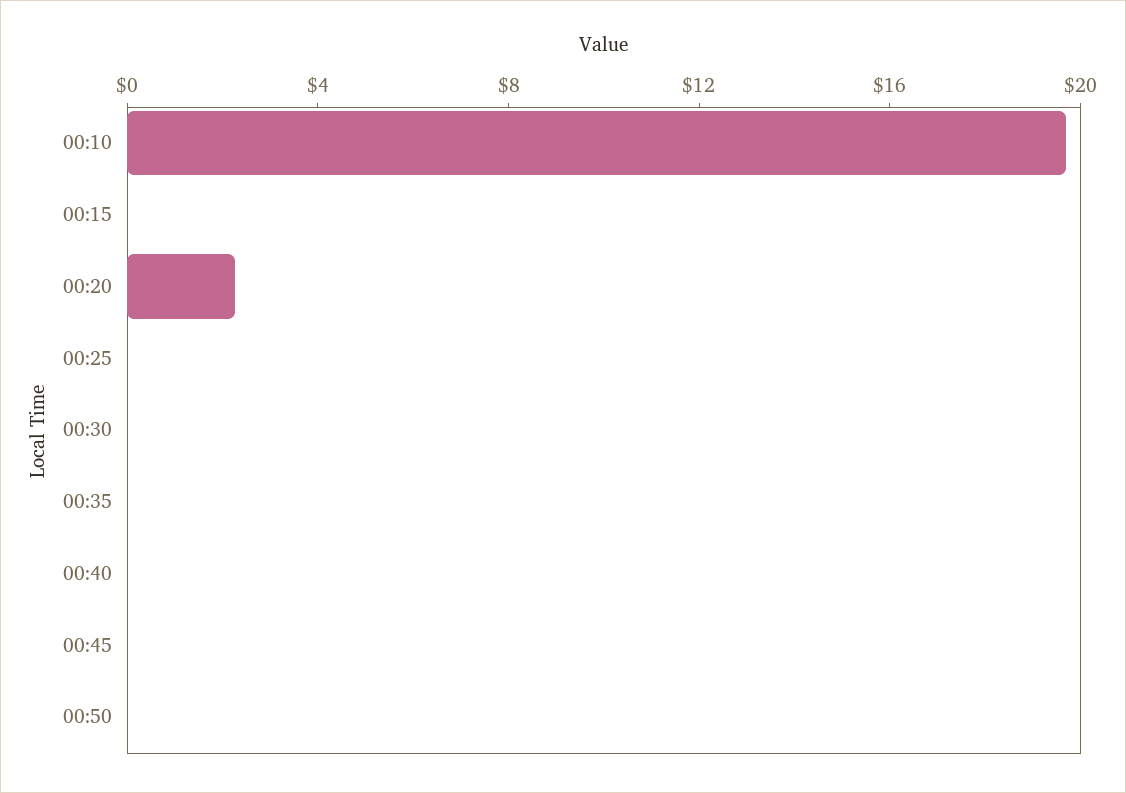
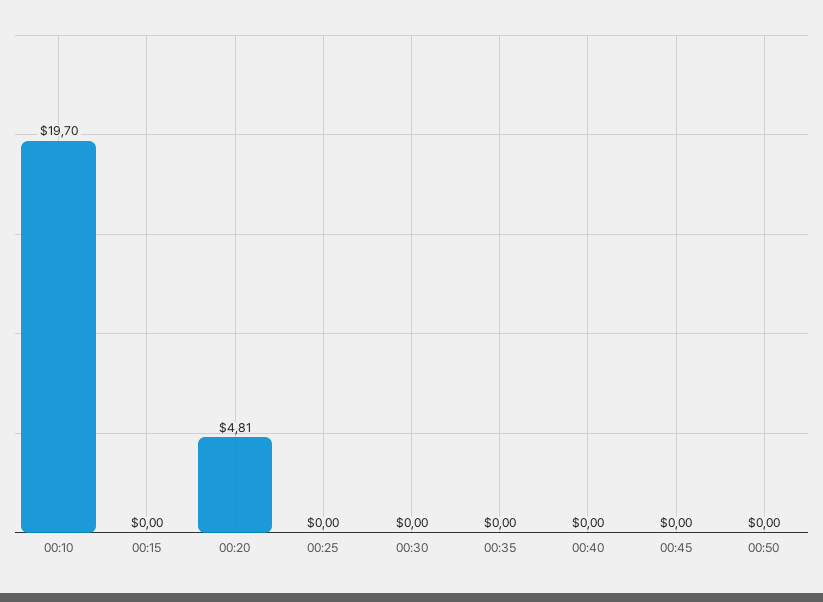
  {
    "00:10": 19.7,
    "00:15": 0,
-   "00:20": 2,
+   "00:20": 4.81,
    "00:25": 0,
    "00:30": 0,
    "00:35": 0,
    "00:40": 0,
    "00:45": 0,
    "00:50": 0
  }

